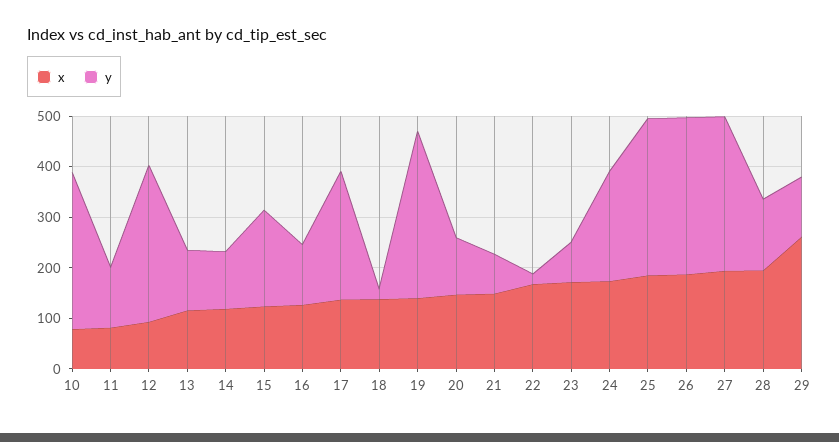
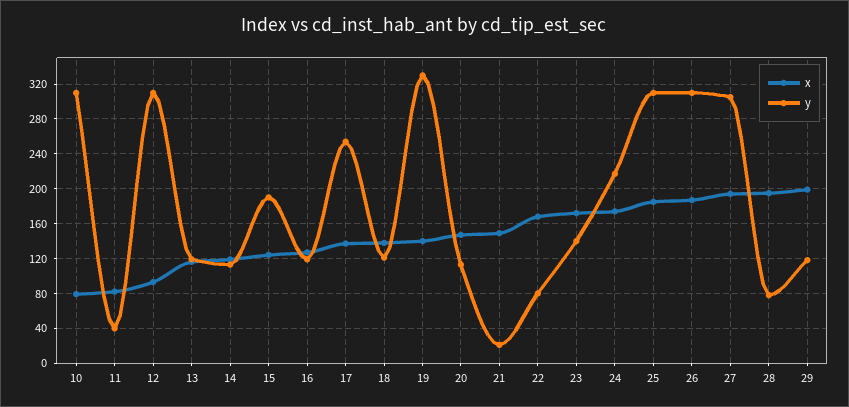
  {
    "x": {
      "10": 80,
      "11": 80,
      "12": 90,
      "13": 120,
      "14": 120,
      "15": 120,
      "16": 130,
      "17": 140,
      "18": 140,
      "19": 140,
      "20": 150,
      "21": 150,
      "22": 170,
      "23": 170,
      "24": 170,
      "25": 190,
      "26": 190,
      "27": 190,
      "28": 200,
-     "29": 260
+     "29": 200
    },
    "y": {
      "10": 310,
-     "11": 120,
+     "11": 40,
      "12": 310,
      "13": 120,
      "14": 110,
      "15": 190,
      "16": 120,
      "17": 250,
-     "18": 20,
+     "18": 120,
      "19": 330,
      "20": 110,
-     "21": 80,
+     "21": 20,
-     "22": 20,
+     "22": 80,
-     "23": 80,
+     "23": 140,
      "24": 220,
      "25": 310,
      "26": 310,
      "27": 310,
-     "28": 140,
+     "28": 80,
      "29": 120
    }
  }

